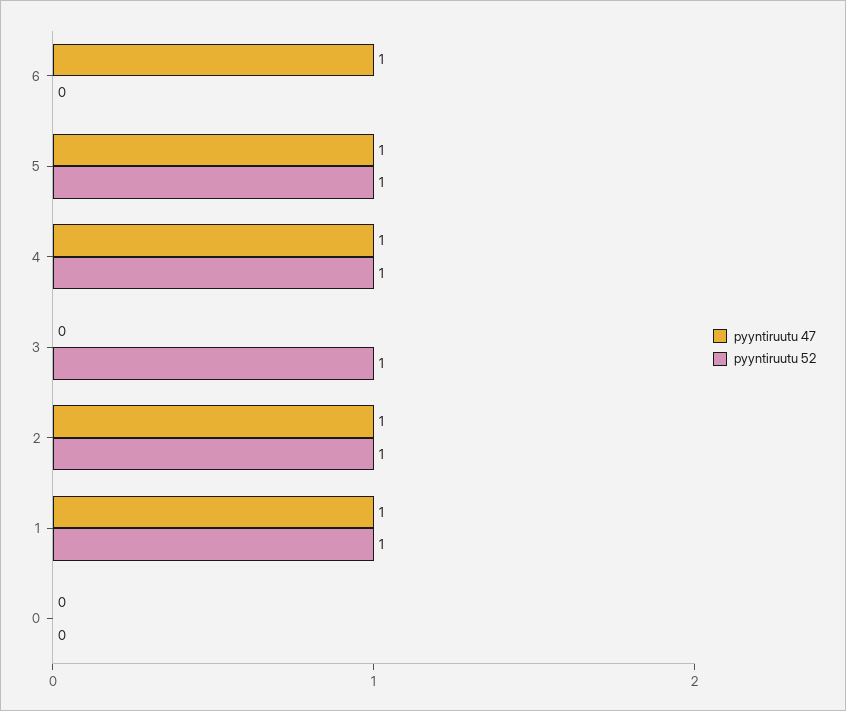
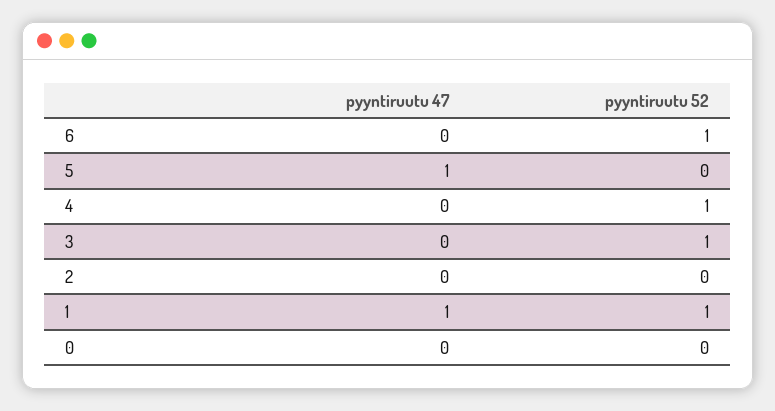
  {
    "pyyntiruutu 47": {
-     "6": 1,
+     "6": 0,
      "5": 1,
-     "4": 1,
+     "4": 0,
      "3": 0,
-     "2": 1,
+     "2": 0,
      "1": 1,
      "0": 0
    },
    "pyyntiruutu 52": {
-     "6": 0,
+     "6": 1,
-     "5": 1,
+     "5": 0,
      "4": 1,
      "3": 1,
-     "2": 1,
+     "2": 0,
      "1": 1,
      "0": 0
    }
  }

